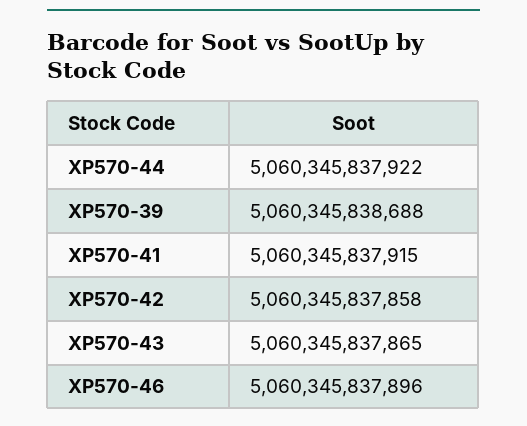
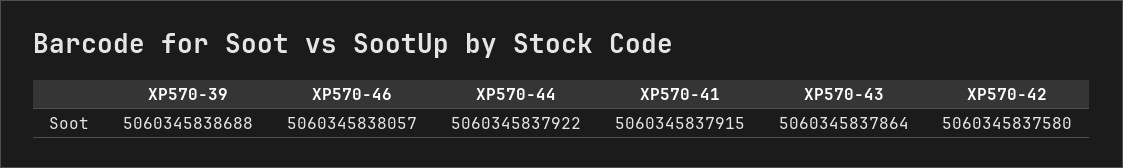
  {
    "XP570-44": 5060345837922,
    "XP570-39": 5060345838688,
    "XP570-41": 5060345837915,
-   "XP570-42": 5060345837858,
+   "XP570-42": 5060345837580,
-   "XP570-43": 5060345837865,
+   "XP570-43": 5060345837864,
-   "XP570-46": 5060345837896
+   "XP570-46": 5060345838057
  }

